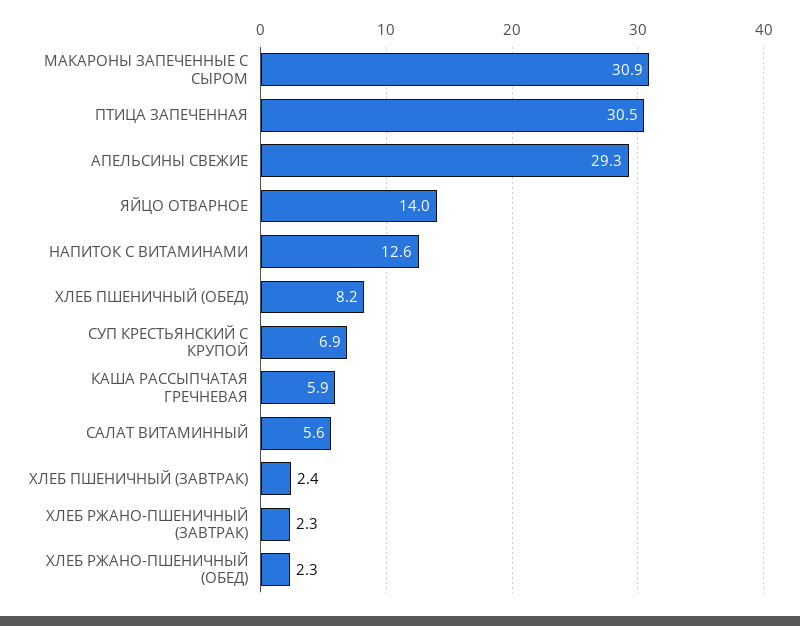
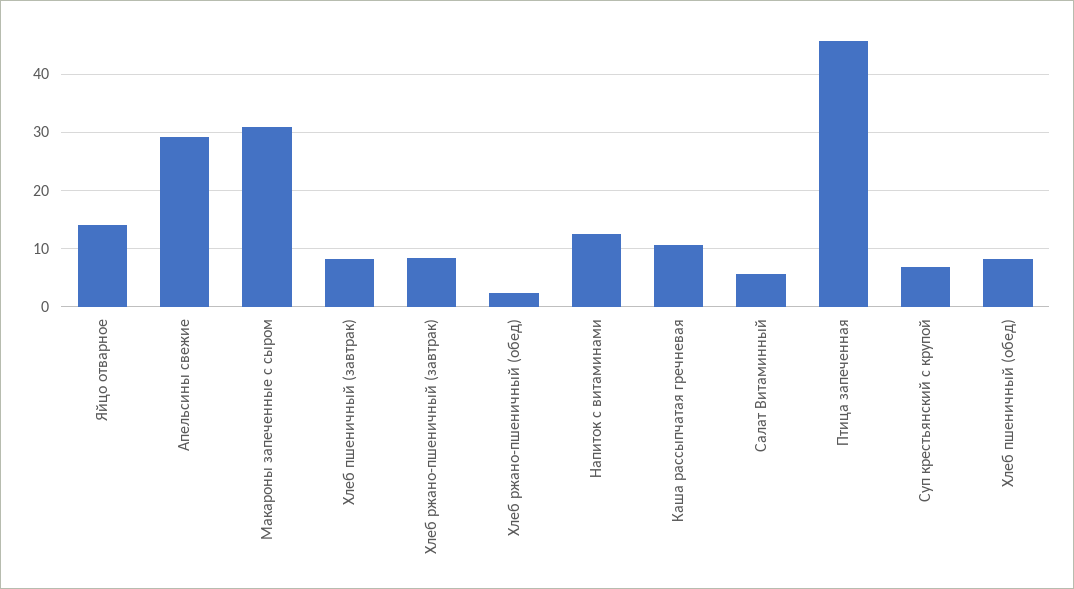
  {
    "МАКАРОНЫ ЗАПЕЧЕННЫЕ С СЫРОМ": 30.9,
-   "ПТИЦА ЗАПЕЧЕННАЯ": 30.5,
+   "ПТИЦА ЗАПЕЧЕННАЯ": 46,
    "АПЕЛЬСИНЫ СВЕЖИЕ": 29.3,
    "ЯЙЦО ОТВАРНОЕ": 14,
    "НАПИТОК С ВИТАМИНАМИ": 12.6,
    "ХЛЕБ ПШЕНИЧНЫЙ (ОБЕД)": 8.2,
    "СУП КРЕСТЬЯНСКИЙ С КРУПОЙ": 6.9,
-   "КАША РАССЫПЧАТАЯ ГРЕЧНЕВАЯ": 5.9,
+   "КАША РАССЫПЧАТАЯ ГРЕЧНЕВАЯ": 10,
    "САЛАТ ВИТАМИННЫЙ": 5.6,
-   "ХЛЕБ ПШЕНИЧНЫЙ (ЗАВТРАК)": 2.4,
+   "ХЛЕБ ПШЕНИЧНЫЙ (ЗАВТРАК)": 8,
-   "ХЛЕБ РЖАНО-ПШЕНИЧНЫЙ (ЗАВТРАК)": 2.3,
+   "ХЛЕБ РЖАНО-ПШЕНИЧНЫЙ (ЗАВТРАК)": 8,
    "ХЛЕБ РЖАНО-ПШЕНИЧНЫЙ (ОБЕД)": 2.3
  }

